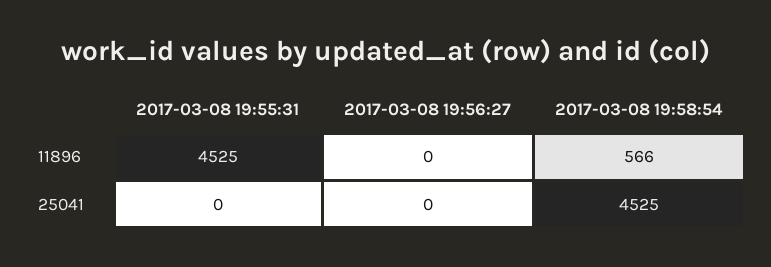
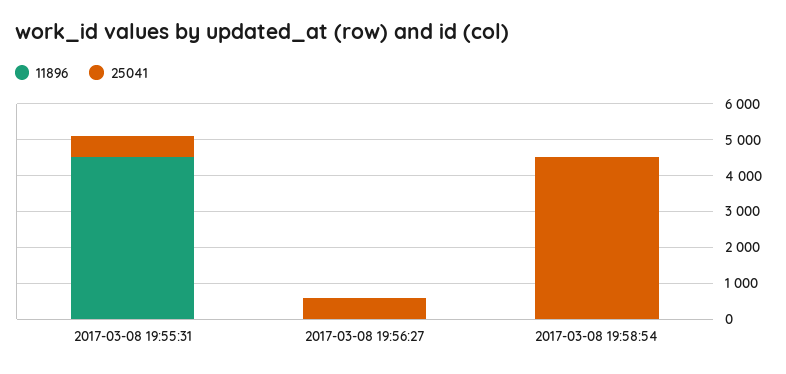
  {
    "11896": {
      "2017-03-08 19:55:31": 4525,
      "2017-03-08 19:56:27": 0,
-     "2017-03-08 19:58:54": 566
+     "2017-03-08 19:58:54": 0
    },
    "25041": {
-     "2017-03-08 19:55:31": 0,
+     "2017-03-08 19:55:31": 500,
-     "2017-03-08 19:56:27": 0,
+     "2017-03-08 19:56:27": 500,
      "2017-03-08 19:58:54": 4525
    }
  }

